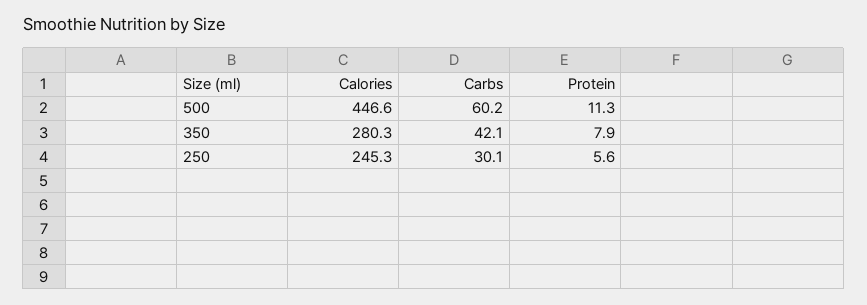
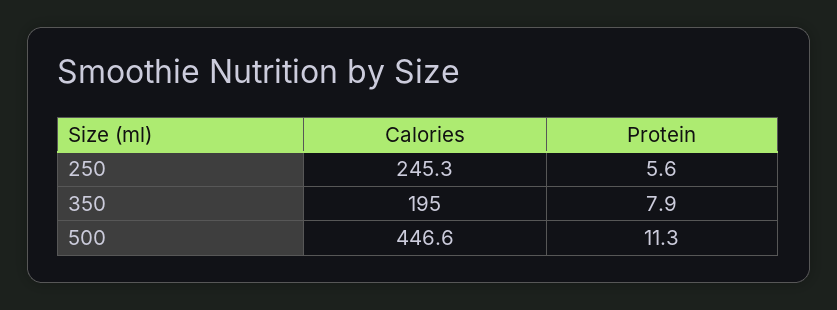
  {
    "Calories": {
      "500": 446.6,
-     "350": 280.3,
+     "350": 195,
      "250": 245.3
    },
-   "Carbs": {
-     "500": 60.2,
-     "350": 42.1,
-     "250": 30.1
-   },
    "Protein": {
      "500": 11.3,
      "350": 7.9,
      "250": 5.6
    }
  }

